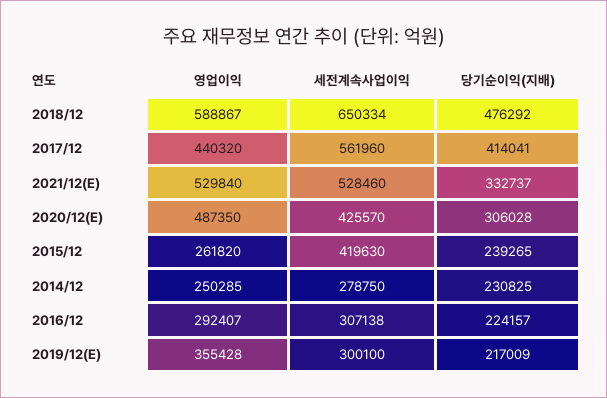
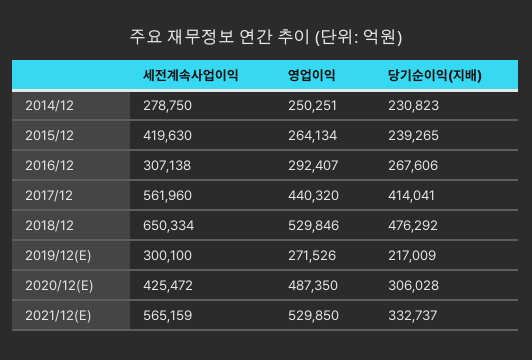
  {
    "영업이익": {
-     "2018/12": 588867,
+     "2018/12": 529846,
      "2017/12": 440320,
-     "2021/12(E)": 529840,
+     "2021/12(E)": 529850,
      "2020/12(E)": 487350,
-     "2015/12": 261820,
+     "2015/12": 264134,
-     "2014/12": 250285,
+     "2014/12": 250251,
      "2016/12": 292407,
-     "2019/12(E)": 355428
+     "2019/12(E)": 271526
    },
    "세전계속사업이익": {
      "2018/12": 650334,
      "2017/12": 561960,
-     "2021/12(E)": 528460,
+     "2021/12(E)": 565159,
-     "2020/12(E)": 425570,
+     "2020/12(E)": 425472,
      "2015/12": 419630,
      "2014/12": 278750,
      "2016/12": 307138,
      "2019/12(E)": 300100
    },
    "당기순이익(지배)": {
      "2018/12": 476292,
      "2017/12": 414041,
      "2021/12(E)": 332737,
      "2020/12(E)": 306028,
      "2015/12": 239265,
-     "2014/12": 230825,
+     "2014/12": 230823,
-     "2016/12": 224157,
+     "2016/12": 267606,
      "2019/12(E)": 217009
    }
  }

